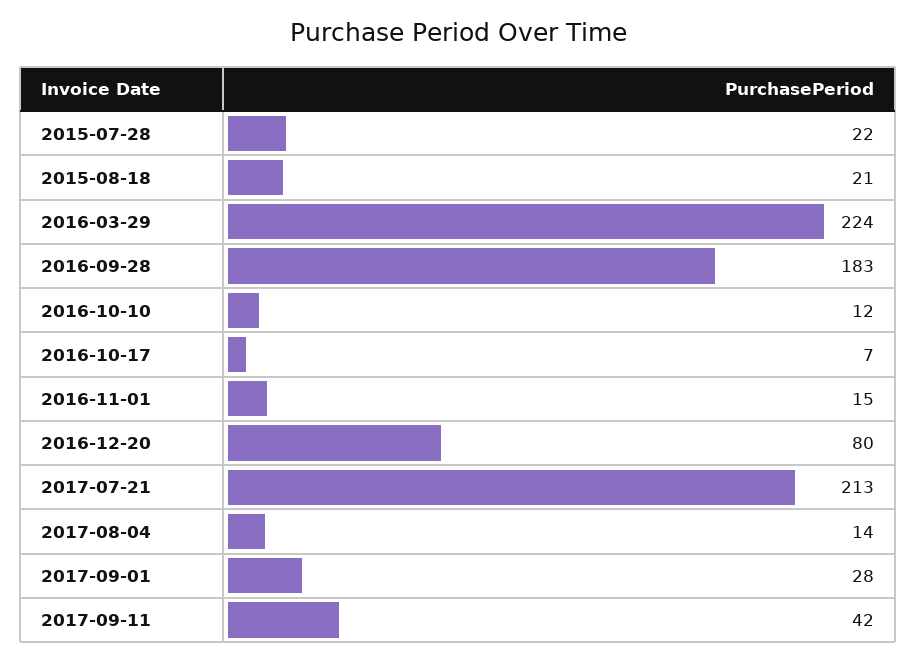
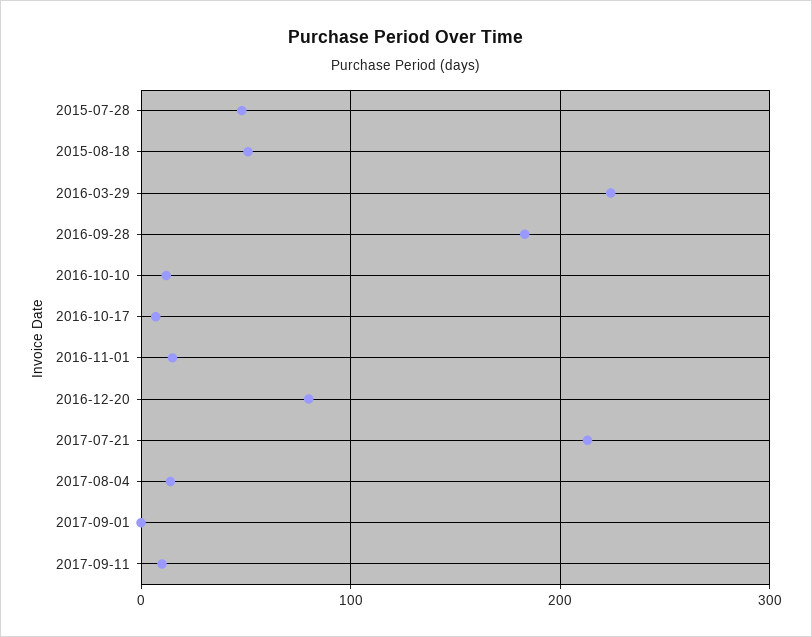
  {
-   "2015-07-28": 22,
+   "2015-07-28": 50,
-   "2015-08-18": 21,
+   "2015-08-18": 50,
    "2016-03-29": 224,
    "2016-09-28": 183,
    "2016-10-10": 12,
    "2016-10-17": 7,
    "2016-11-01": 15,
    "2016-12-20": 80,
    "2017-07-21": 213,
    "2017-08-04": 14,
-   "2017-09-01": 28,
+   "2017-09-01": 0,
-   "2017-09-11": 42
+   "2017-09-11": 10
  }

